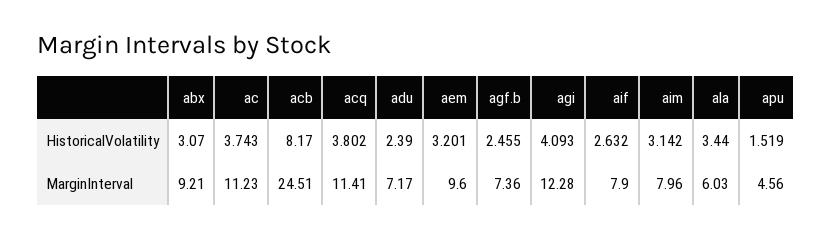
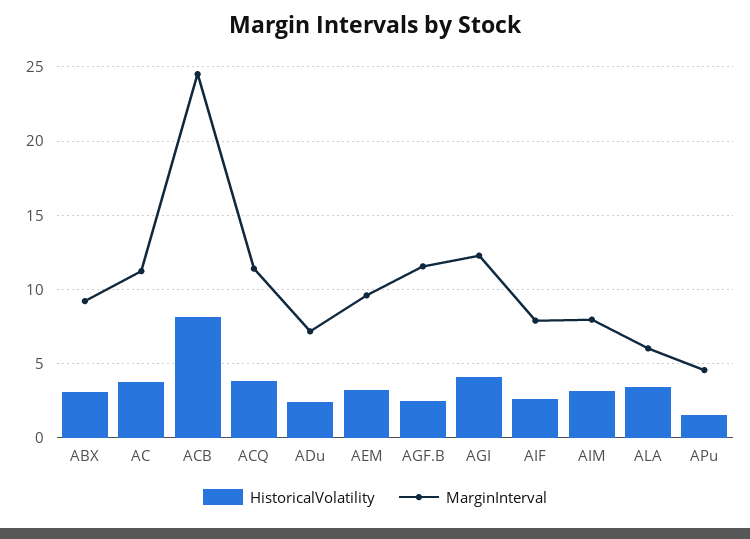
  {
    "HistoricalVolatility": {
      "abx": 3.07,
      "ac": 3.743,
      "acb": 8.17,
      "acq": 3.802,
      "adu": 2.39,
      "aem": 3.201,
      "agf.b": 2.455,
      "agi": 4.093,
      "aif": 2.632,
      "aim": 3.142,
      "ala": 3.44,
      "apu": 1.519
    },
    "MarginInterval": {
      "abx": 9.21,
      "ac": 11.23,
      "acb": 24.51,
      "acq": 11.41,
      "adu": 7.17,
      "aem": 9.6,
-     "agf.b": 7.36,
+     "agf.b": 11.5,
      "agi": 12.28,
      "aif": 7.9,
      "aim": 7.96,
      "ala": 6.03,
      "apu": 4.56
    }
  }

